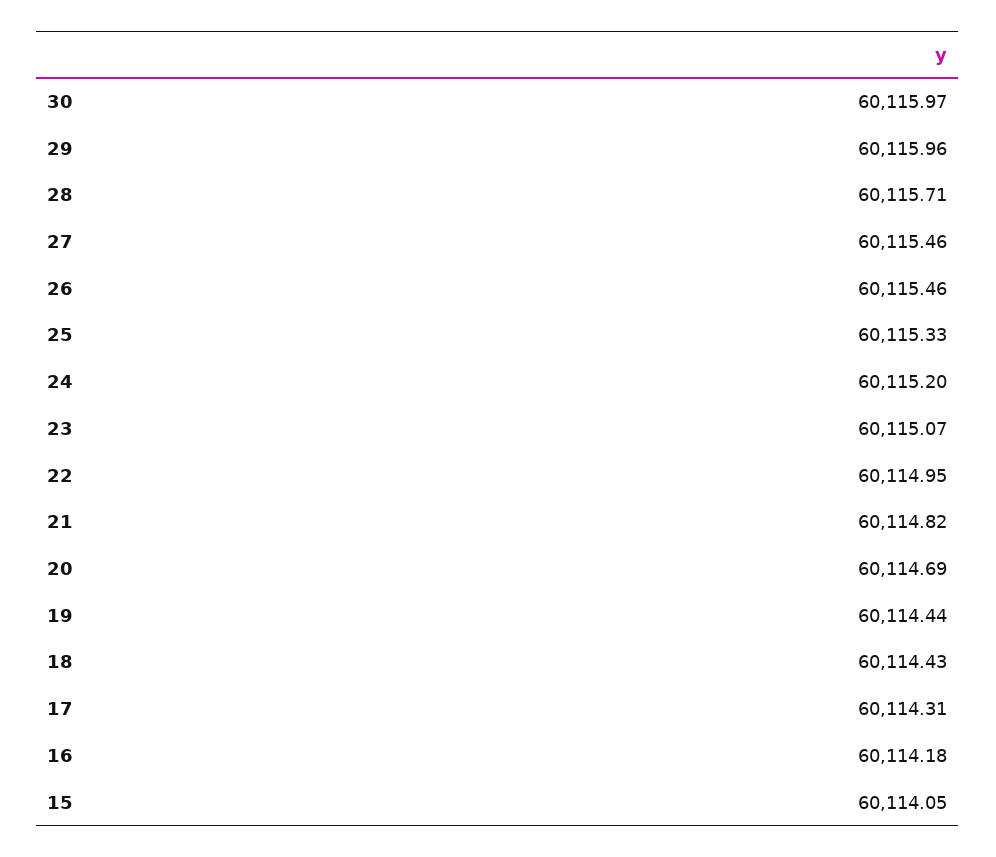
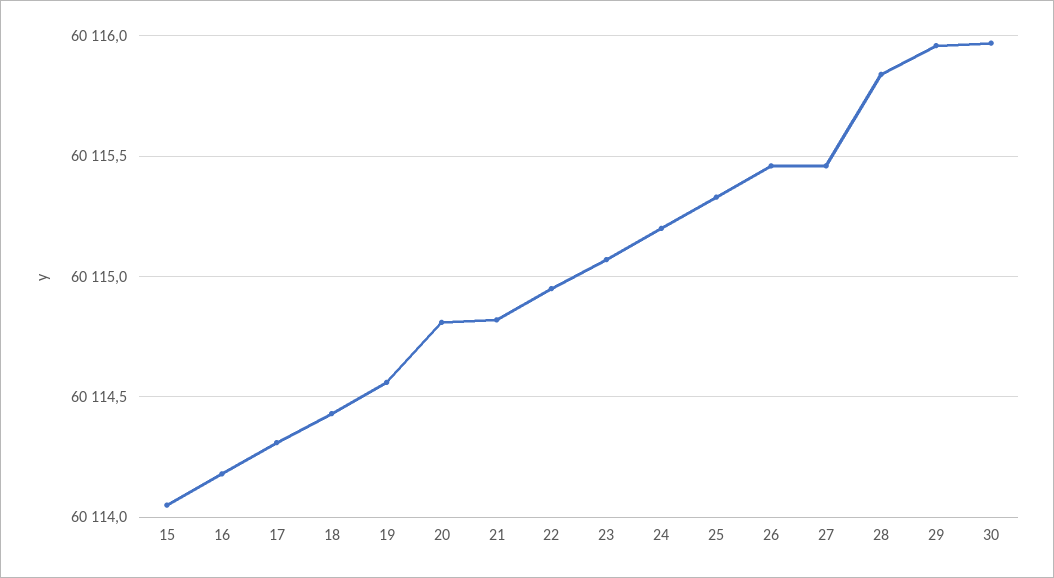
  {
    "30": 60115.97,
    "29": 60115.96,
-   "28": 60115.71,
+   "28": 60115.85,
    "27": 60115.46,
    "26": 60115.46,
    "25": 60115.33,
    "24": 60115.2,
    "23": 60115.07,
    "22": 60114.95,
    "21": 60114.82,
-   "20": 60114.69,
+   "20": 60114.8,
-   "19": 60114.44,
+   "19": 60114.55,
    "18": 60114.43,
    "17": 60114.31,
    "16": 60114.18,
    "15": 60114.05
  }

